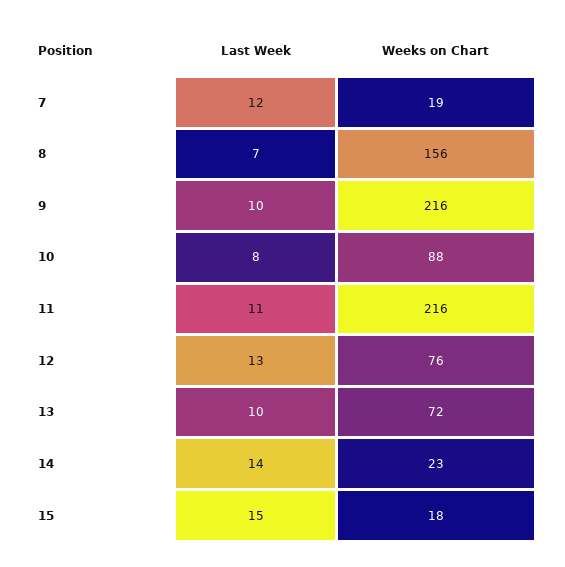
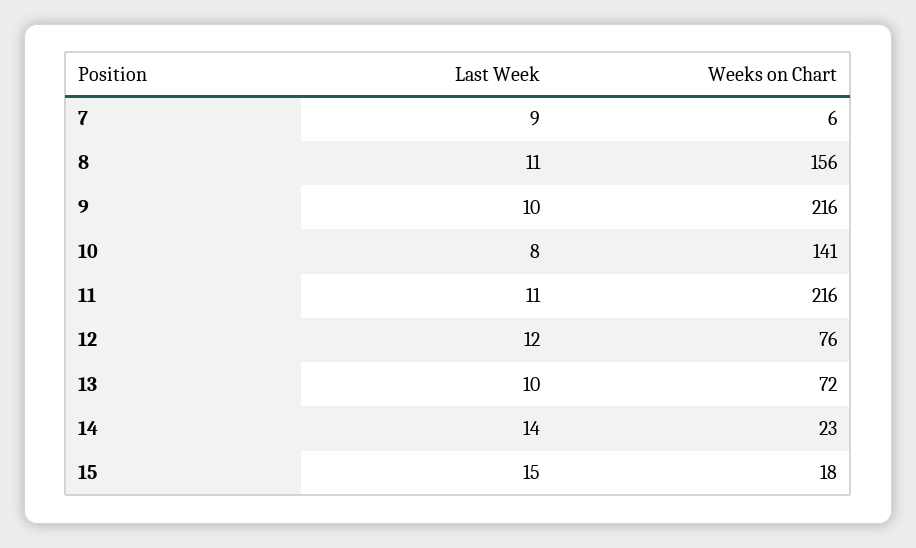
  {
    "Last Week": {
-     "7": 12,
+     "7": 9,
-     "8": 7,
+     "8": 11,
      "9": 10,
      "10": 8,
      "11": 11,
-     "12": 13,
+     "12": 12,
      "13": 10,
      "14": 14,
      "15": 15
    },
    "Weeks on Chart": {
-     "7": 19,
+     "7": 6,
      "8": 156,
      "9": 216,
-     "10": 88,
+     "10": 141,
      "11": 216,
      "12": 76,
      "13": 72,
      "14": 23,
      "15": 18
    }
  }

